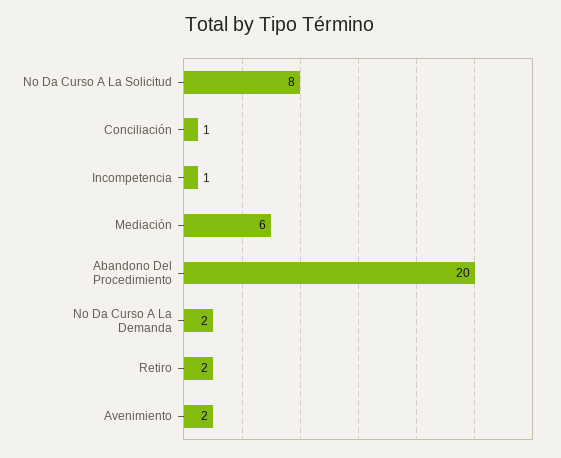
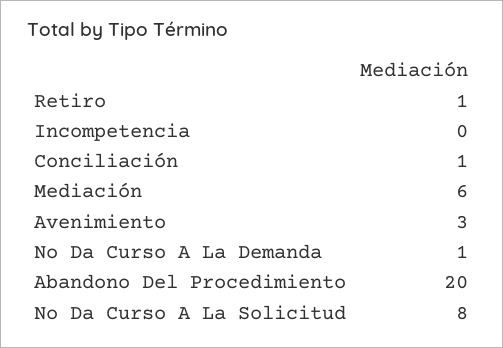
  {
    "No Da Curso A La Solicitud": 8,
    "Conciliación": 1,
-   "Incompetencia": 1,
+   "Incompetencia": 0,
    "Mediación": 6,
    "Abandono Del Procedimiento": 20,
-   "No Da Curso A La Demanda": 2,
+   "No Da Curso A La Demanda": 1,
-   "Retiro": 2,
+   "Retiro": 1,
-   "Avenimiento": 2
+   "Avenimiento": 3
  }

